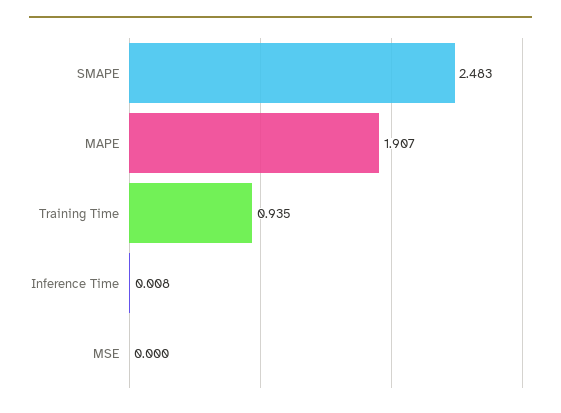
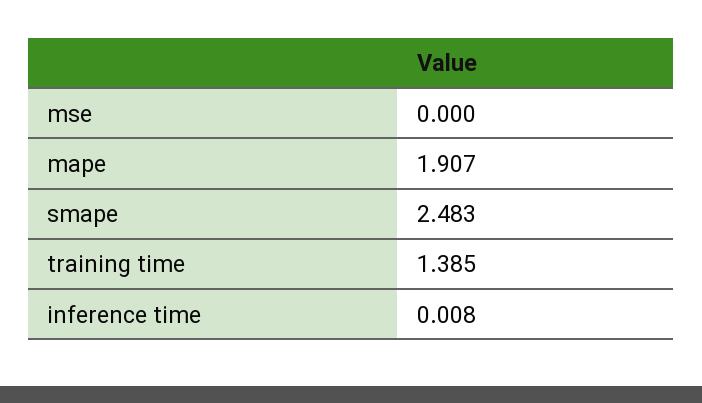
  {
    "SMAPE": 2.483,
    "MAPE": 1.907,
-   "Training Time": 0.935,
+   "Training Time": 1.385,
    "Inference Time": 0.008,
    "MSE": 0
  }

